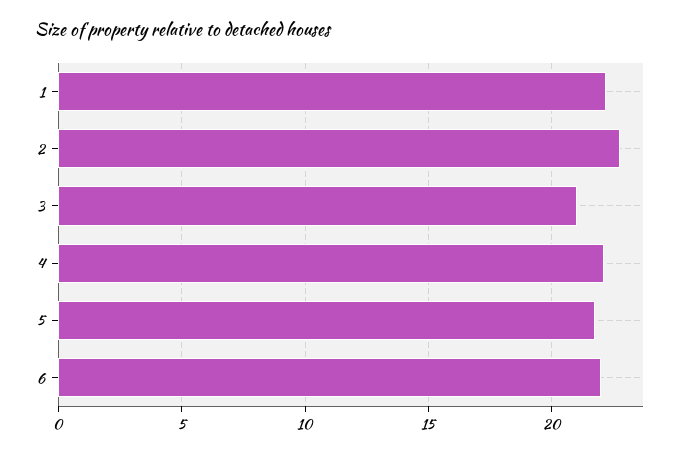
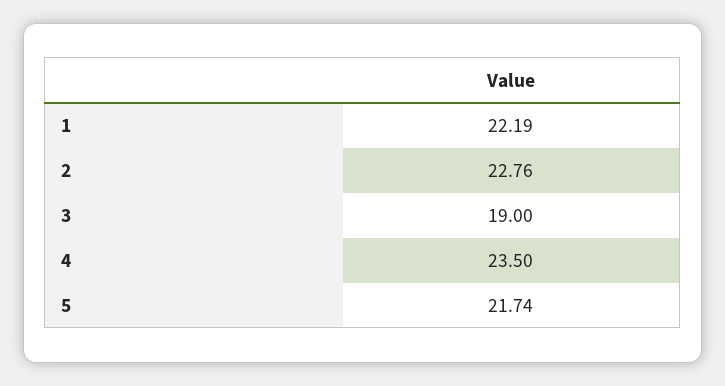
  {
    "1": 22.19,
    "2": 22.76,
-   "3": 21,
+   "3": 19,
-   "4": 22,
+   "4": 23.5,
-   "5": 21.74,
+   "5": 21.74
-   "6": 22
  }

